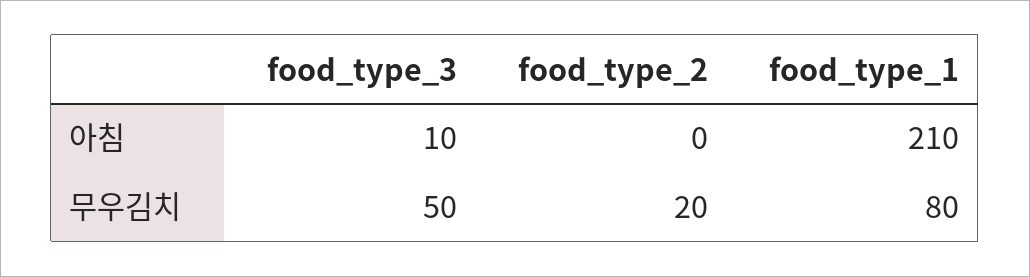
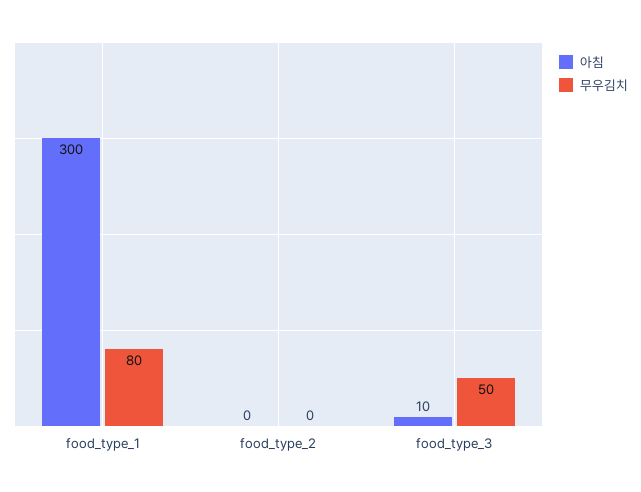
  {
    "아침": {
      "food_type_3": 10,
      "food_type_2": 0,
-     "food_type_1": 210
+     "food_type_1": 300
    },
    "무우김치": {
      "food_type_3": 50,
-     "food_type_2": 20,
+     "food_type_2": 0,
      "food_type_1": 80
    }
  }

